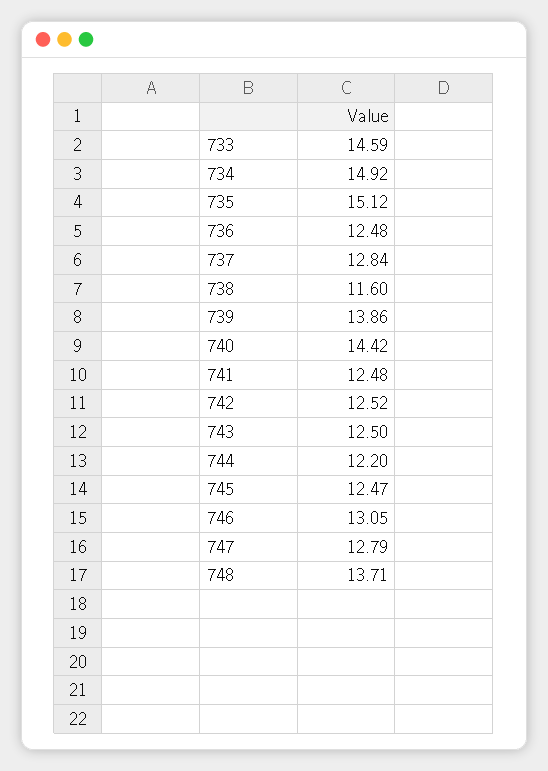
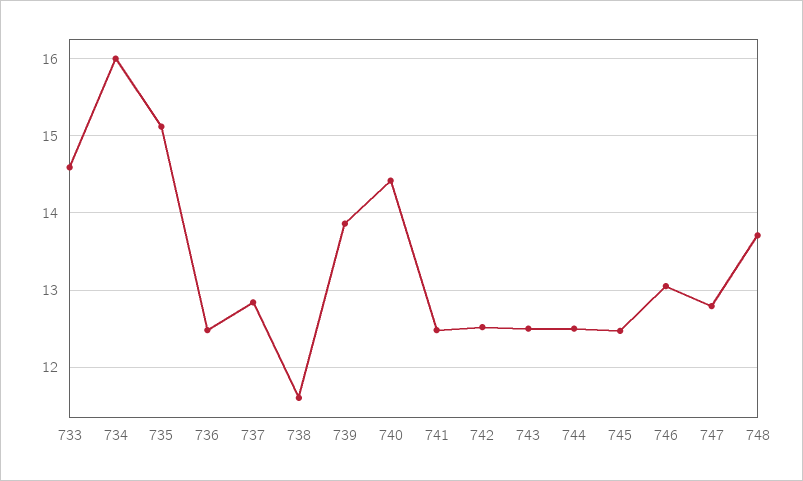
  {
    "733": 14.59,
-   "734": 14.92,
+   "734": 16,
    "735": 15.12,
    "736": 12.48,
    "737": 12.84,
    "738": 11.6,
    "739": 13.86,
    "740": 14.42,
    "741": 12.48,
    "742": 12.52,
    "743": 12.5,
-   "744": 12.2,
+   "744": 12.5,
    "745": 12.47,
    "746": 13.05,
    "747": 12.79,
    "748": 13.71
  }

